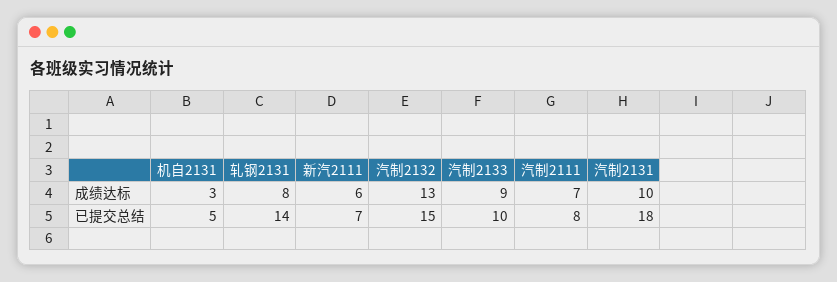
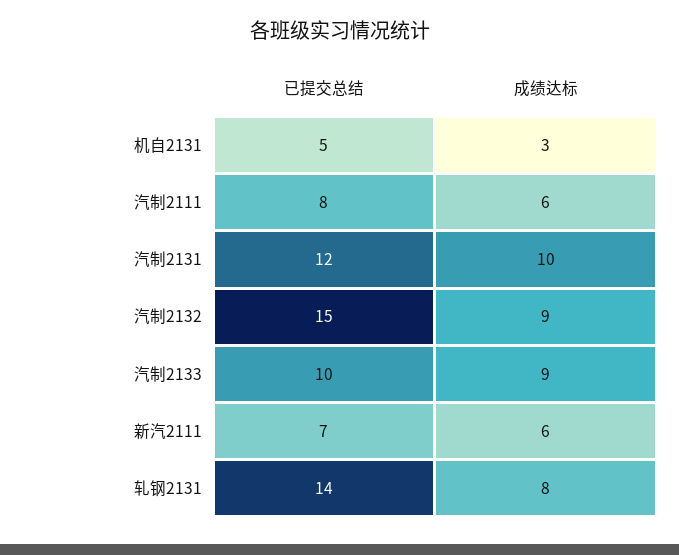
  {
    "机自2131": {
      "成绩达标": 3,
      "已提交总结": 5
    },
    "轧钢2131": {
      "成绩达标": 8,
      "已提交总结": 14
    },
    "新汽2111": {
      "成绩达标": 6,
      "已提交总结": 7
    },
    "汽制2132": {
-     "成绩达标": 13,
+     "成绩达标": 9,
      "已提交总结": 15
    },
    "汽制2133": {
      "成绩达标": 9,
      "已提交总结": 10
    },
    "汽制2111": {
-     "成绩达标": 7,
+     "成绩达标": 6,
      "已提交总结": 8
    },
    "汽制2131": {
      "成绩达标": 10,
-     "已提交总结": 18
+     "已提交总结": 12
    }
  }

